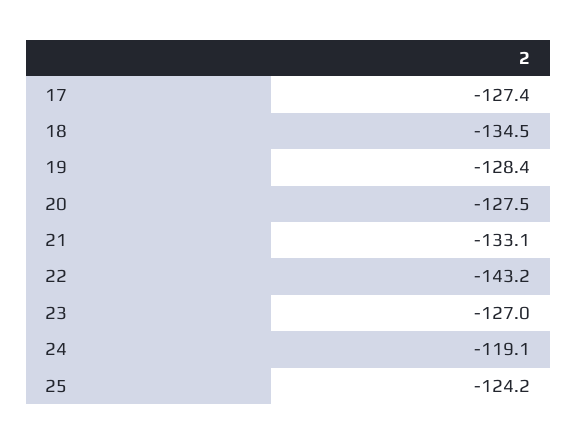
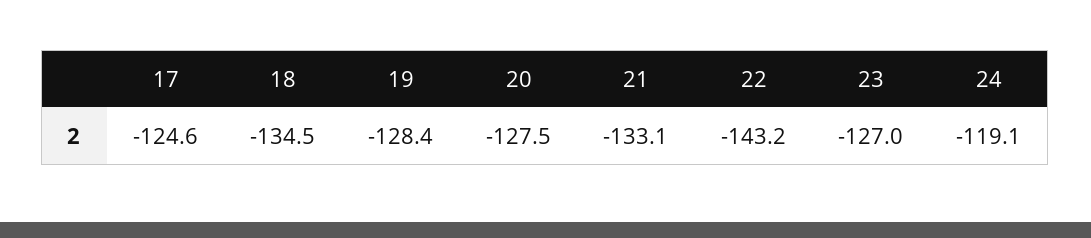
  {
-   "17": -127.4,
+   "17": -124.6,
    "18": -134.5,
    "19": -128.4,
    "20": -127.5,
    "21": -133.1,
    "22": -143.2,
    "23": -127,
-   "24": -119.1,
+   "24": -119.1
-   "25": -124.2
  }

